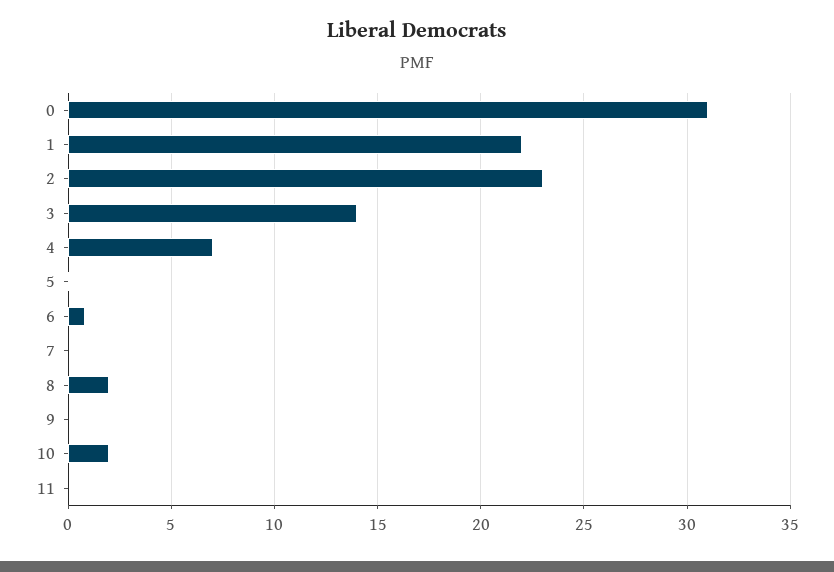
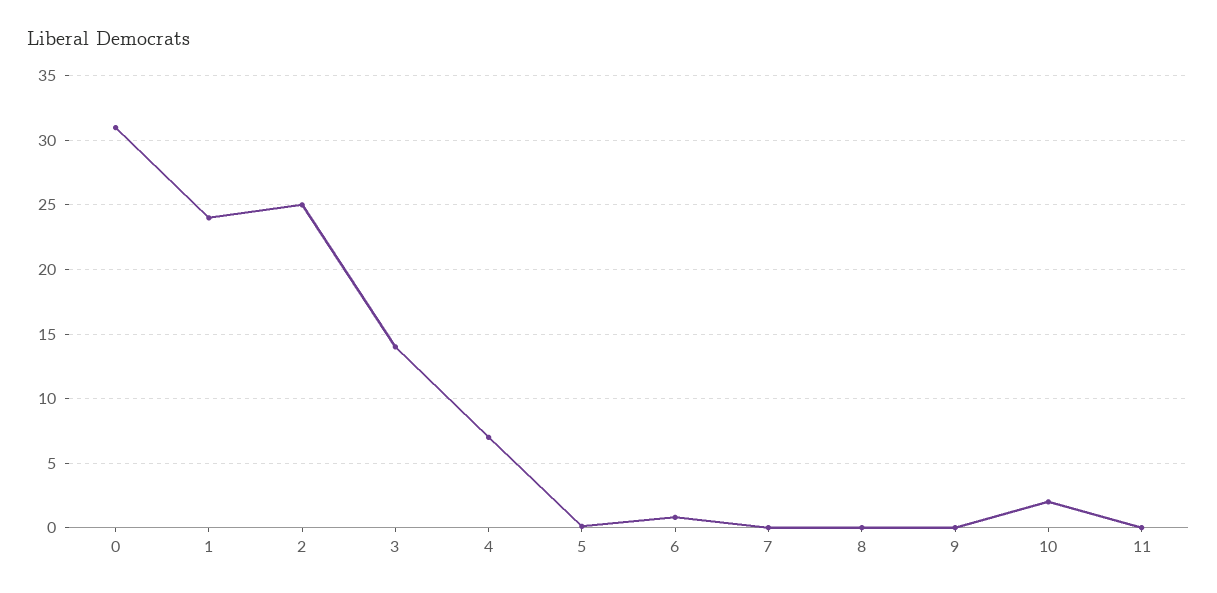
  {
    "0": 31,
-   "1": 22,
+   "1": 24,
-   "2": 23,
+   "2": 25,
    "3": 14,
    "4": 7,
    "5": 0,
    "6": 1,
    "7": 0,
-   "8": 2,
+   "8": 0,
    "9": 0,
    "10": 2,
    "11": 0
  }

